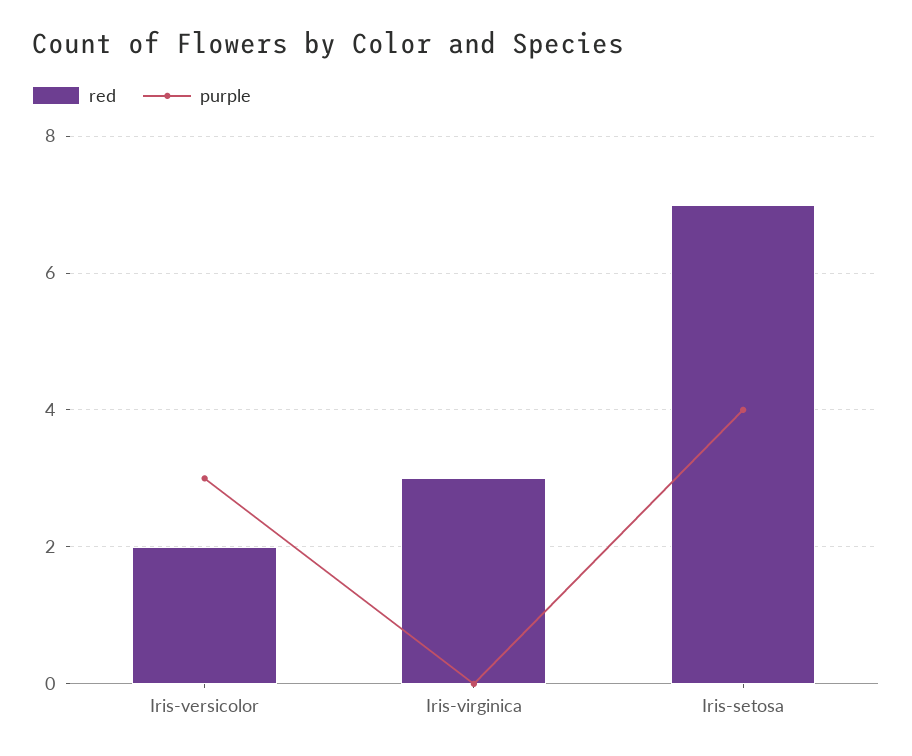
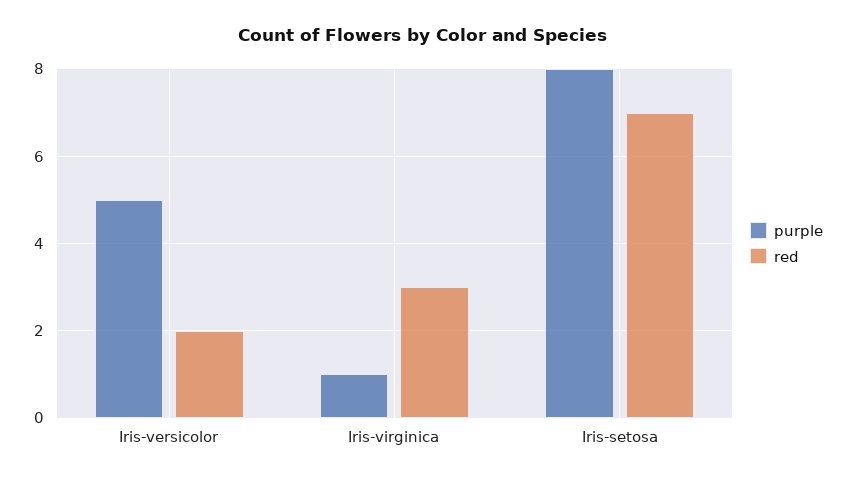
  {
    "red": {
      "Iris-versicolor": 2,
      "Iris-virginica": 3,
      "Iris-setosa": 7
    },
    "purple": {
-     "Iris-versicolor": 3,
+     "Iris-versicolor": 5,
-     "Iris-virginica": 0,
+     "Iris-virginica": 1,
-     "Iris-setosa": 4
+     "Iris-setosa": 8
    }
  }

